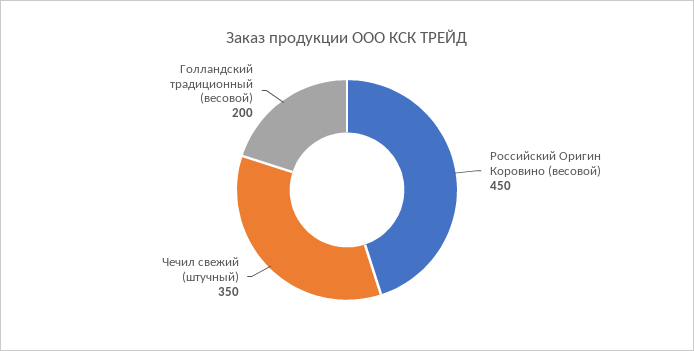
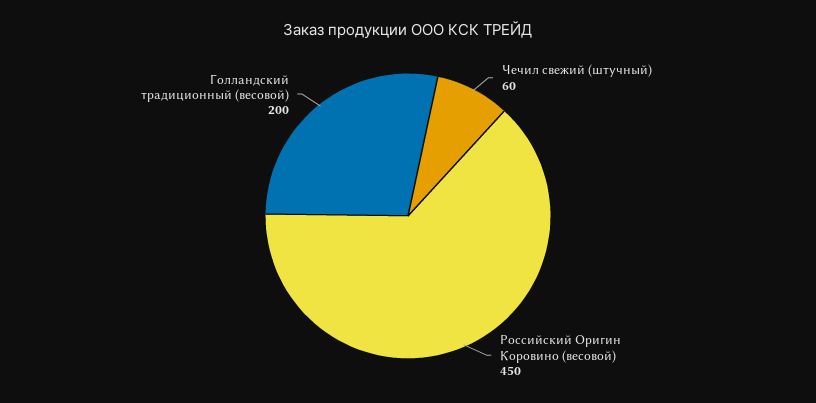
  {
    "Российский Оригин Коровино (весовой)": 450,
-   "Чечил свежий (штучный)": 350,
+   "Чечил свежий (штучный)": 60,
    "Голландский традиционный (весовой)": 200
  }

